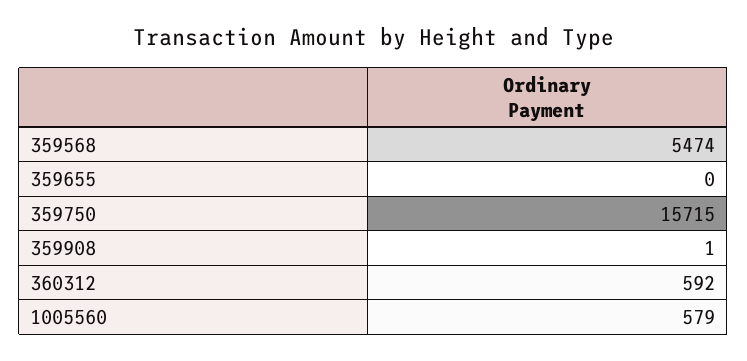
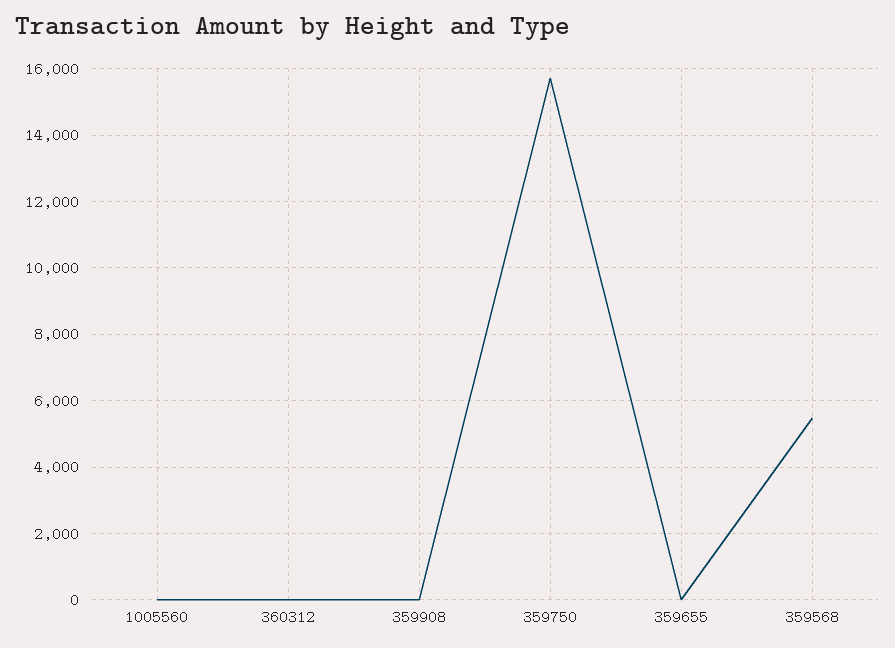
  {
    "359568": 5474,
    "359655": 0,
    "359750": 15715,
    "359908": 1,
-   "360312": 592,
+   "360312": 0,
-   "1005560": 579
+   "1005560": 0
  }

